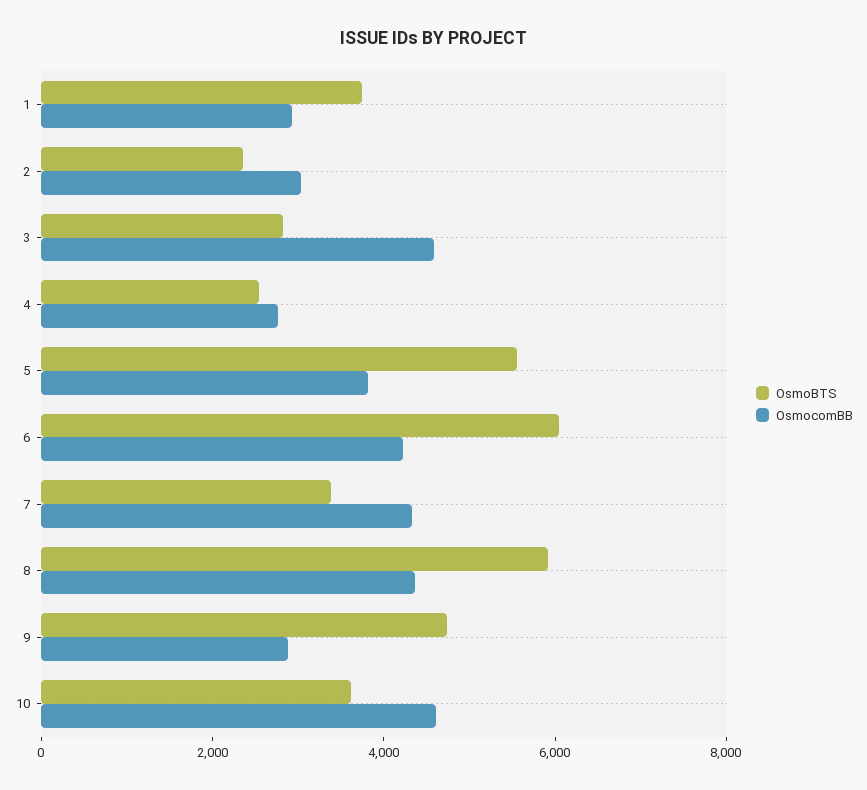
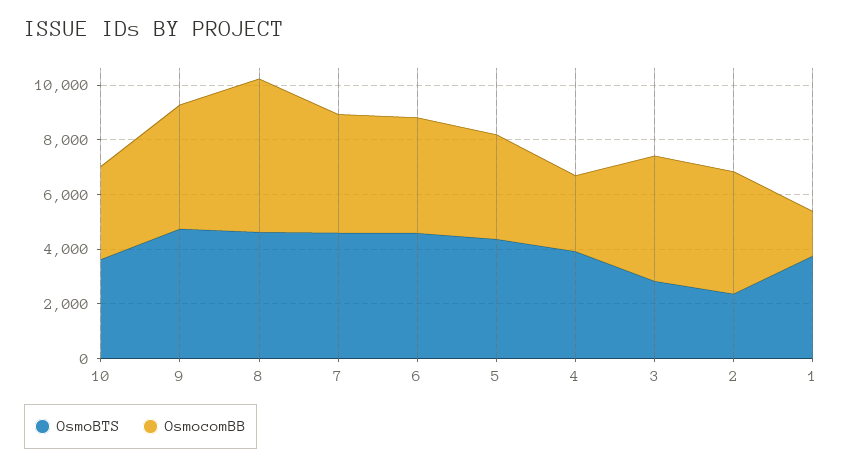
  {
    "OsmoBTS": {
      "1": 4000,
      "2": 2500,
      "3": 3000,
-     "4": 2500,
+     "4": 4000,
-     "5": 5500,
+     "5": 4500,
-     "6": 6000,
+     "6": 4500,
-     "7": 3500,
+     "7": 4500,
-     "8": 6000,
+     "8": 4500,
      "9": 4500,
      "10": 3500
    },
    "OsmocomBB": {
-     "1": 3000,
+     "1": 1500,
-     "2": 3000,
+     "2": 4500,
      "3": 4500,
      "4": 3000,
      "5": 4000,
      "6": 4000,
      "7": 4500,
-     "8": 4500,
+     "8": 5500,
-     "9": 3000,
+     "9": 4500,
-     "10": 4500
+     "10": 3500
    }
  }

